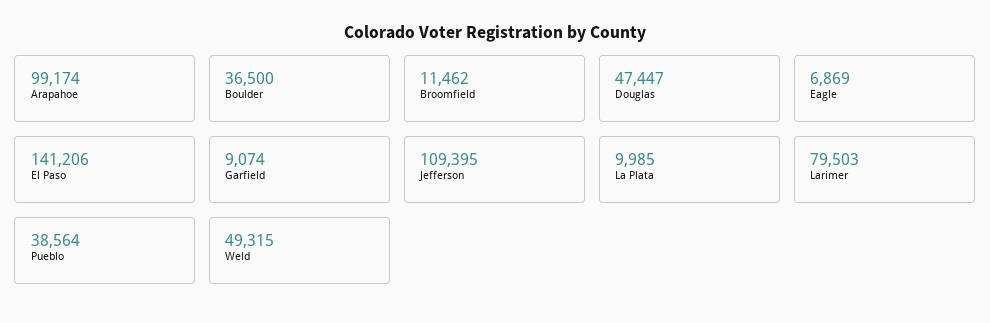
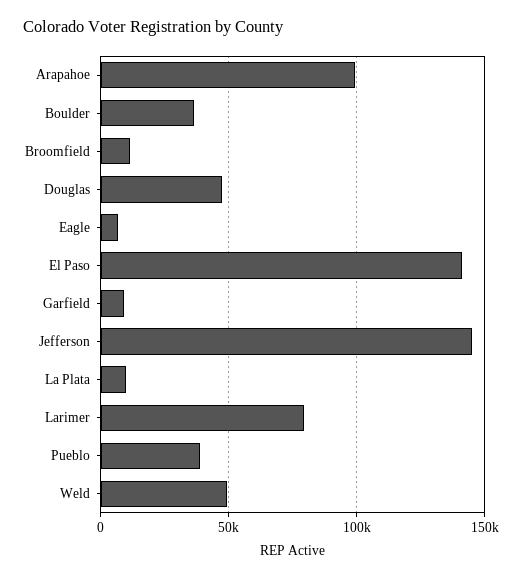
  {
    "Arapahoe": 99174,
    "Boulder": 36500,
    "Broomfield": 11462,
    "Douglas": 47447,
    "Eagle": 6869,
    "El Paso": 141206,
    "Garfield": 9074,
-   "Jefferson": 109395,
+   "Jefferson": 145000,
    "La Plata": 9985,
    "Larimer": 79503,
    "Pueblo": 38564,
    "Weld": 49315
  }

